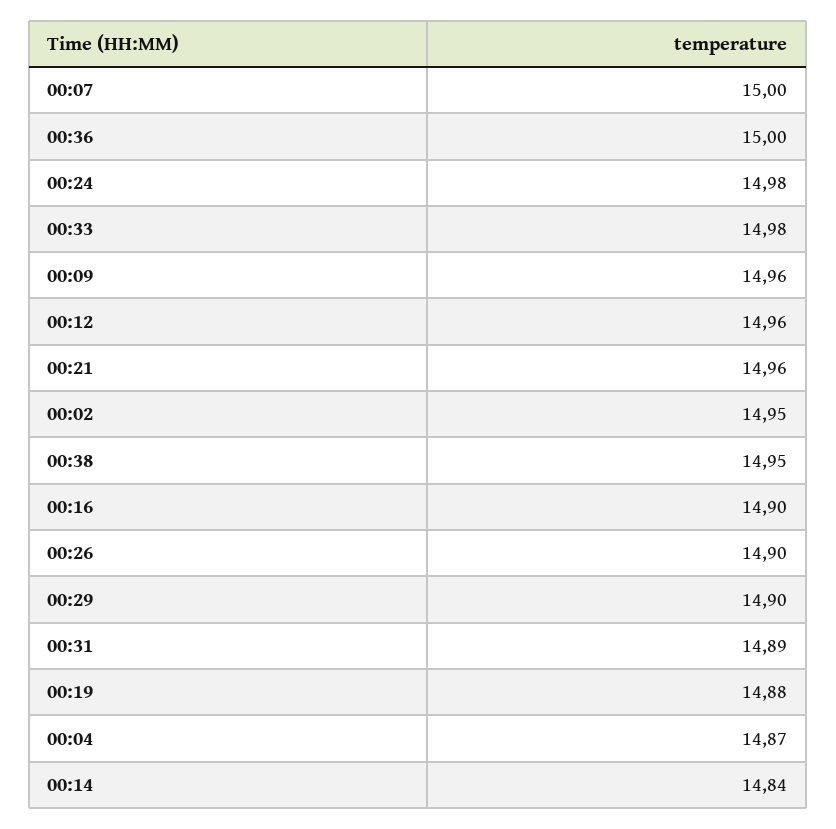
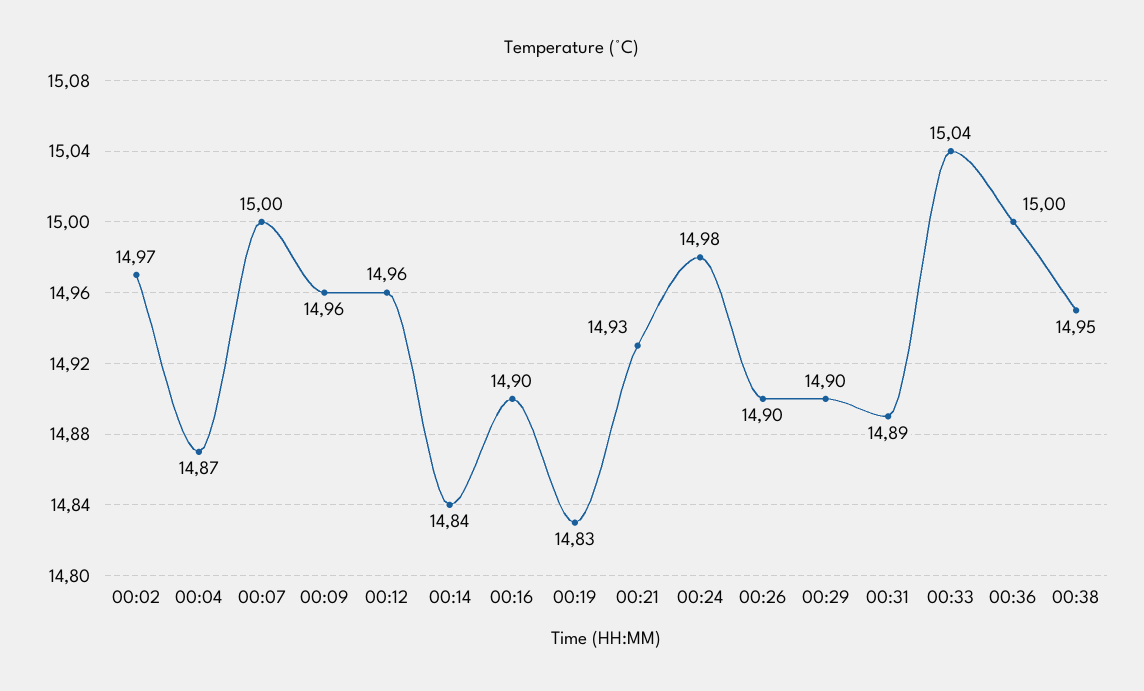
  {
    "00:07": 15,
    "00:36": 15,
    "00:24": 14.98,
-   "00:33": 14.98,
+   "00:33": 15.04,
    "00:09": 14.96,
    "00:12": 14.96,
-   "00:21": 14.96,
+   "00:21": 14.93,
-   "00:02": 14.95,
+   "00:02": 14.97,
    "00:38": 14.95,
    "00:16": 14.9,
    "00:26": 14.9,
    "00:29": 14.9,
    "00:31": 14.89,
-   "00:19": 14.88,
+   "00:19": 14.83,
    "00:04": 14.87,
    "00:14": 14.84
  }

